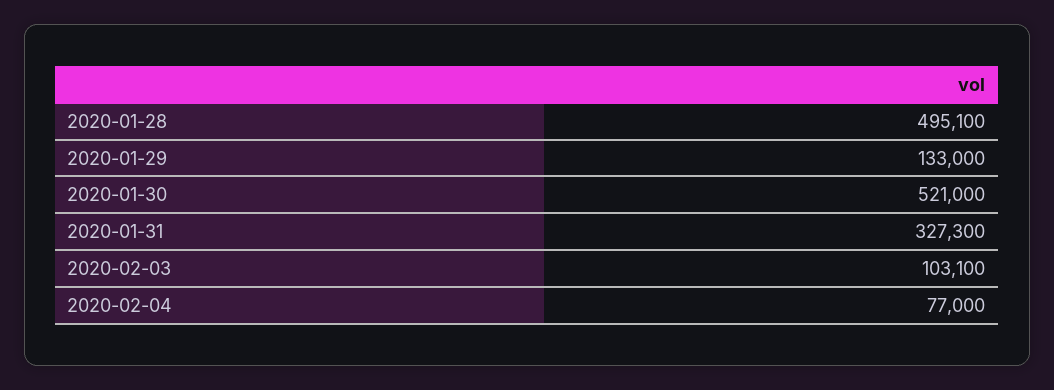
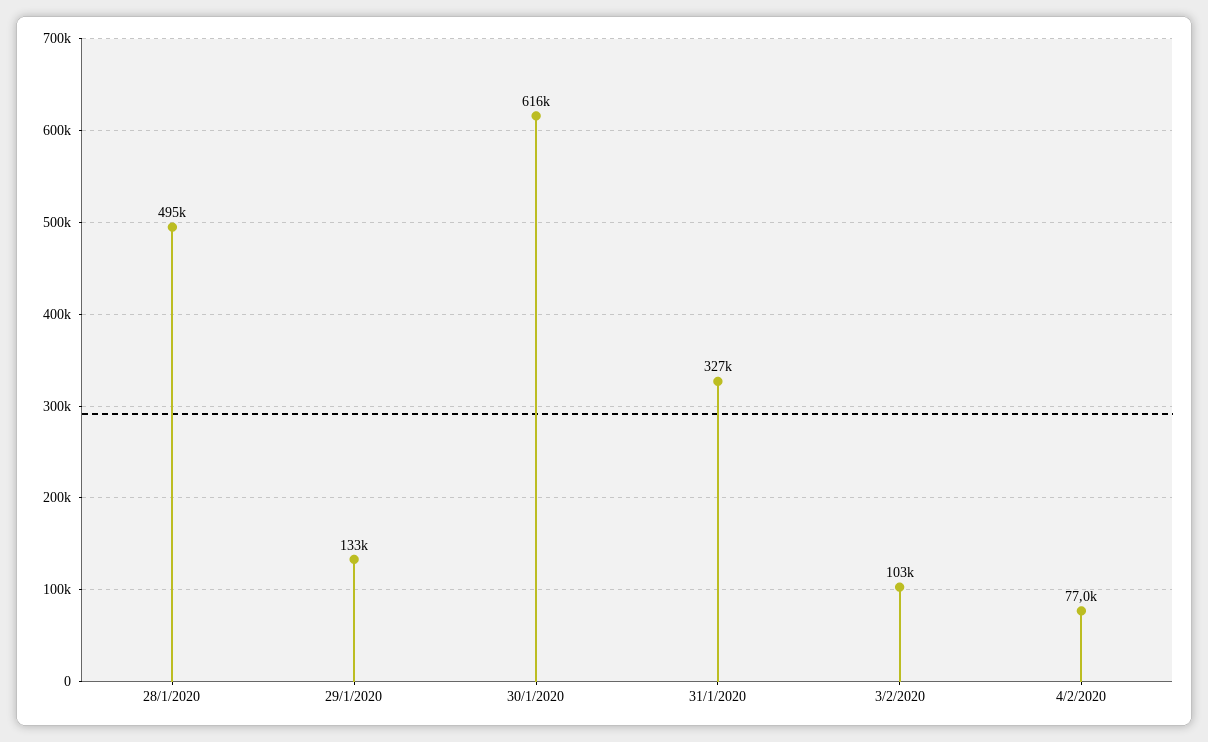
  {
    "2020-01-28": 495100,
    "2020-01-29": 133000,
-   "2020-01-30": 521000,
+   "2020-01-30": 616000,
    "2020-01-31": 327300,
    "2020-02-03": 103100,
    "2020-02-04": 77000
  }

